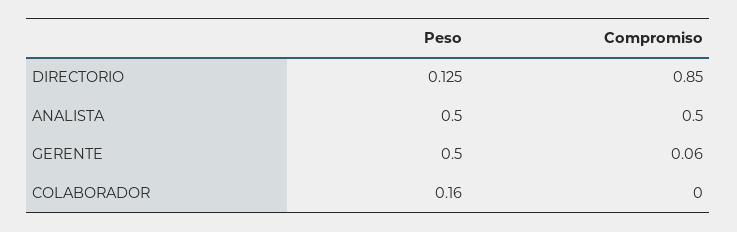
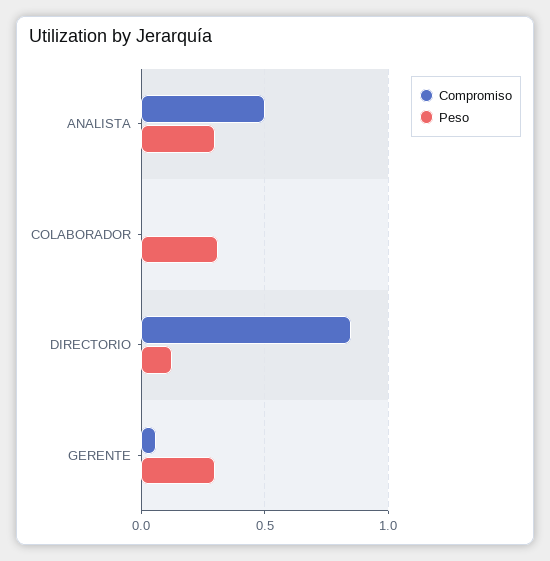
  {
    "Peso": {
      "DIRECTORIO": 0.125,
-     "ANALISTA": 0.5,
+     "ANALISTA": 0.3,
-     "GERENTE": 0.5,
+     "GERENTE": 0.3,
-     "COLABORADOR": 0.16
+     "COLABORADOR": 0.3
    },
    "Compromiso": {
      "DIRECTORIO": 0.85,
      "ANALISTA": 0.5,
      "GERENTE": 0.06,
      "COLABORADOR": 0
    }
  }

